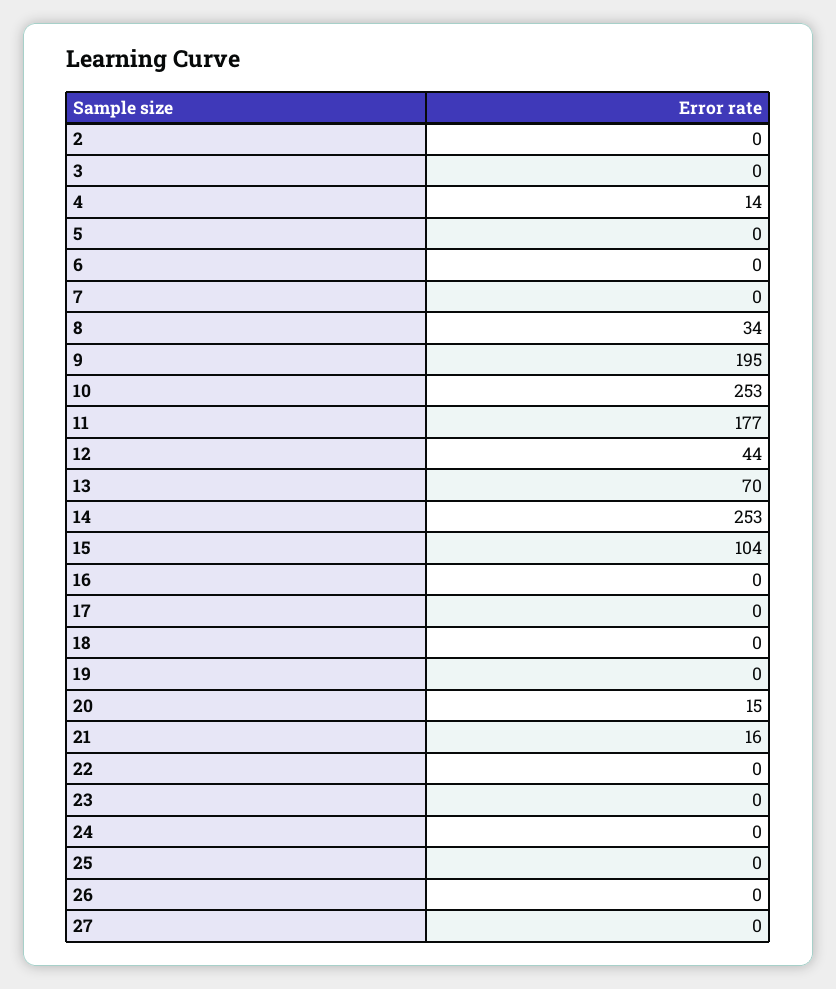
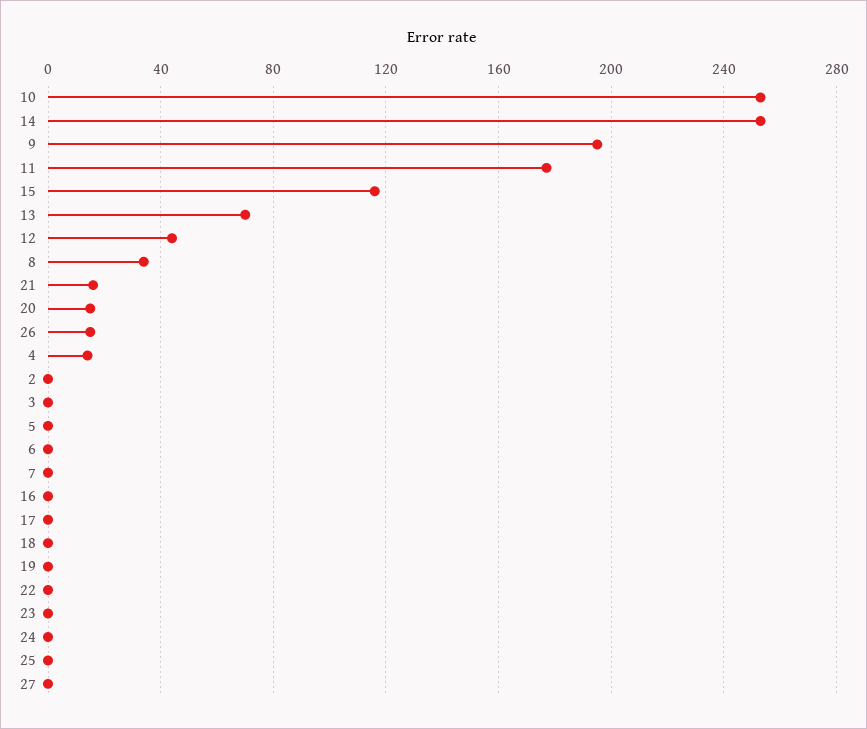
  {
    "2": 0,
    "3": 0,
    "4": 14,
    "5": 0,
    "6": 0,
    "7": 0,
    "8": 34,
    "9": 195,
    "10": 253,
    "11": 177,
    "12": 44,
    "13": 70,
    "14": 253,
-   "15": 104,
+   "15": 115,
    "16": 0,
    "17": 0,
    "18": 0,
    "19": 0,
    "20": 15,
    "21": 16,
    "22": 0,
    "23": 0,
    "24": 0,
    "25": 0,
-   "26": 0,
+   "26": 15,
    "27": 0
  }

